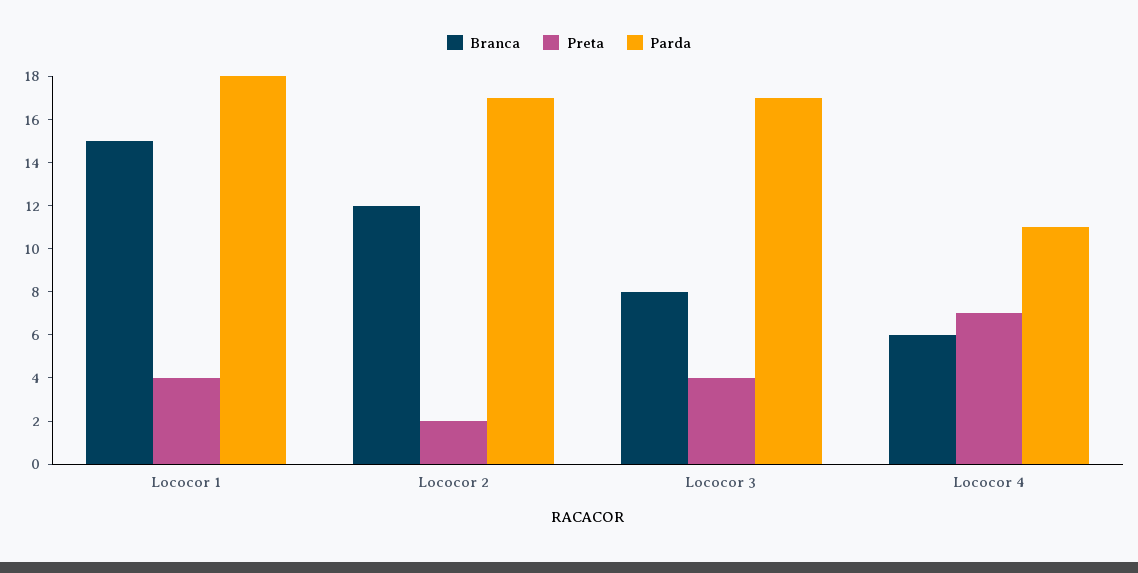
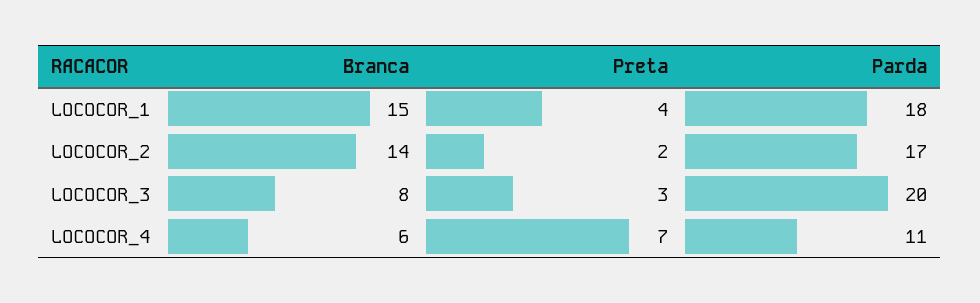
  {
    "Branca": {
      "Lococor 1": 15,
-     "Lococor 2": 12,
+     "Lococor 2": 14,
      "Lococor 3": 8,
      "Lococor 4": 6
    },
    "Preta": {
      "Lococor 1": 4,
      "Lococor 2": 2,
-     "Lococor 3": 4,
+     "Lococor 3": 3,
      "Lococor 4": 7
    },
    "Parda": {
      "Lococor 1": 18,
      "Lococor 2": 17,
-     "Lococor 3": 17,
+     "Lococor 3": 20,
      "Lococor 4": 11
    }
  }

